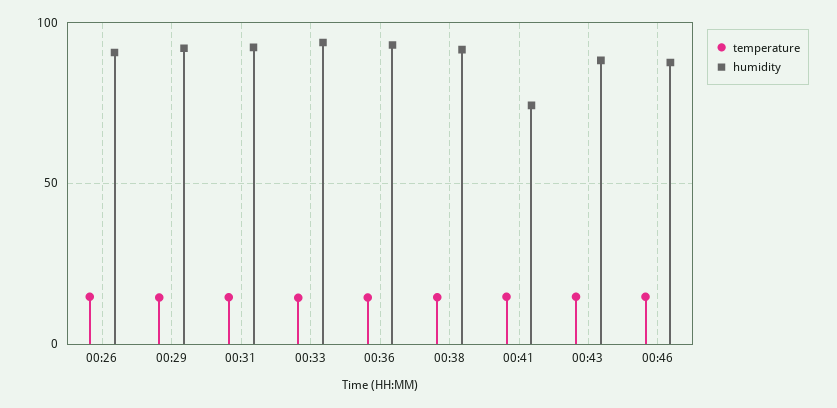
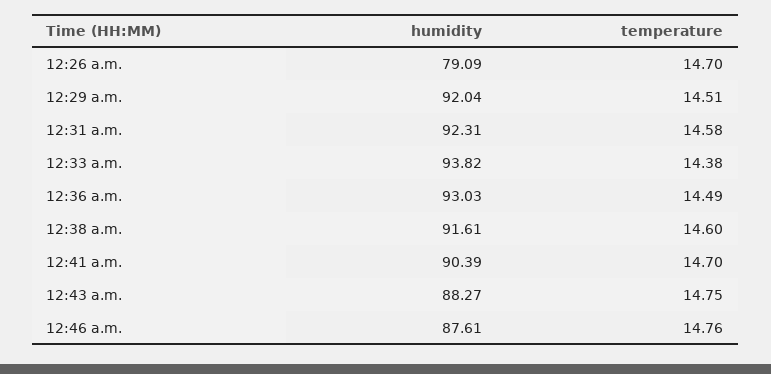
  {
    "temperature": {
      "00:26": 14.7,
      "00:29": 14.51,
      "00:31": 14.58,
      "00:33": 14.38,
      "00:36": 14.49,
      "00:38": 14.6,
      "00:41": 14.7,
      "00:43": 14.75,
      "00:46": 14.76
    },
    "humidity": {
-     "00:26": 90,
+     "00:26": 79.09,
      "00:29": 92.04,
      "00:31": 92.31,
      "00:33": 93.82,
      "00:36": 93.03,
      "00:38": 91.61,
-     "00:41": 75,
+     "00:41": 90.39,
      "00:43": 88.27,
      "00:46": 87.61
    }
  }

